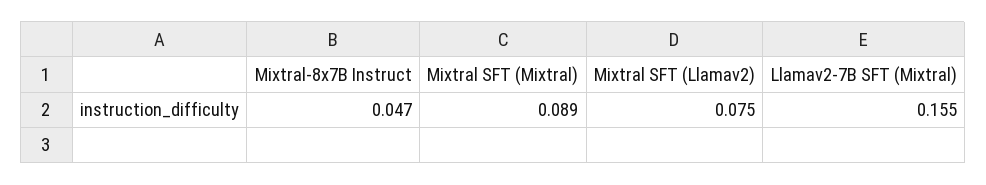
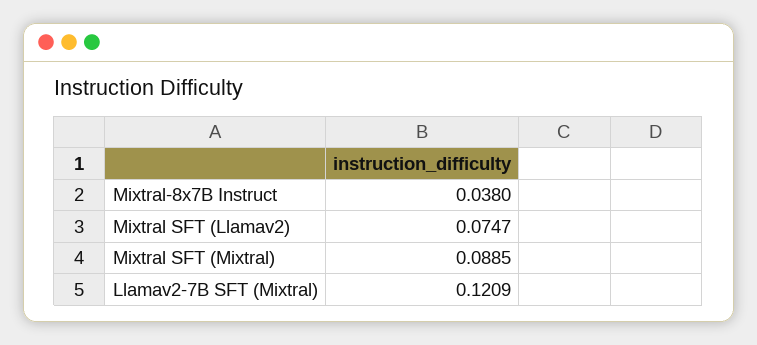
  {
-   "Mixtral-8x7B Instruct": 0.047,
+   "Mixtral-8x7B Instruct": 0.038,
    "Mixtral SFT (Mixtral)": 0.0885,
    "Mixtral SFT (Llamav2)": 0.0747,
-   "Llamav2-7B SFT (Mixtral)": 0.155
+   "Llamav2-7B SFT (Mixtral)": 0.1209
  }

